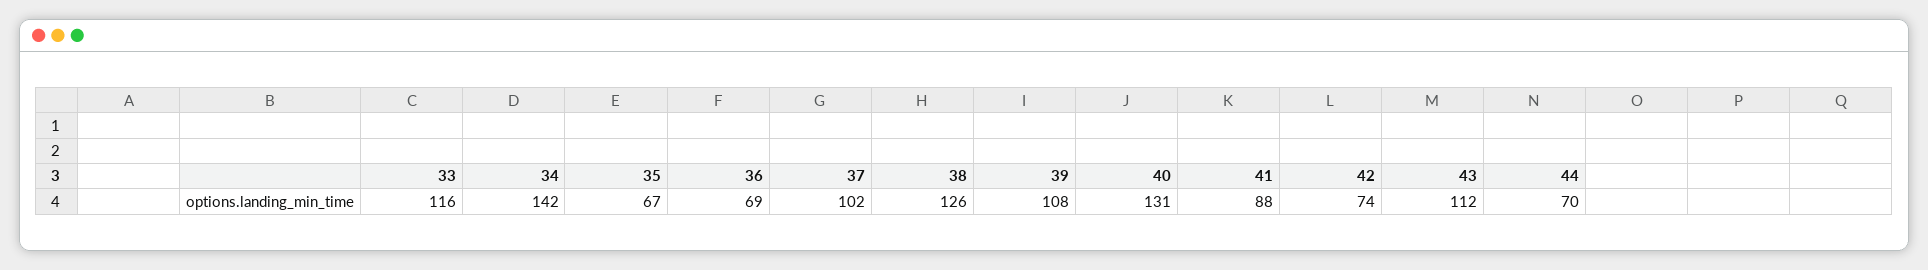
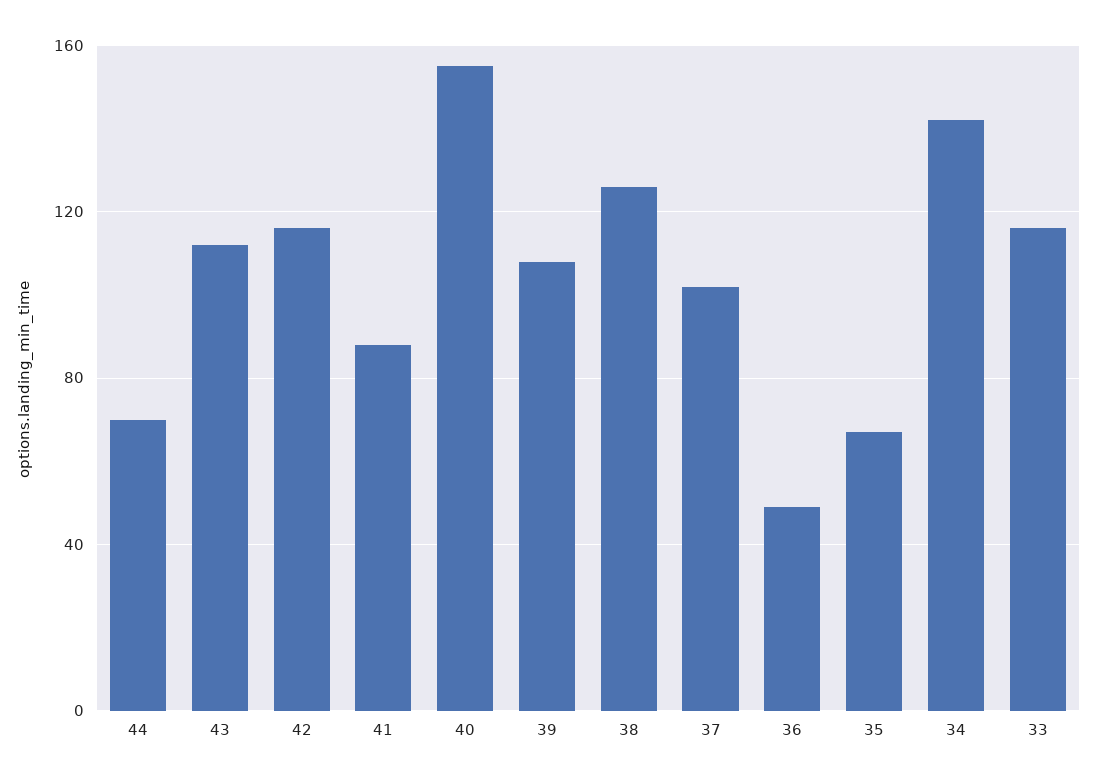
  {
    "33": 116,
    "34": 142,
    "35": 67,
-   "36": 69,
+   "36": 50,
    "37": 102,
    "38": 126,
    "39": 108,
-   "40": 131,
+   "40": 155,
    "41": 88,
-   "42": 74,
+   "42": 115,
    "43": 112,
    "44": 70
  }

